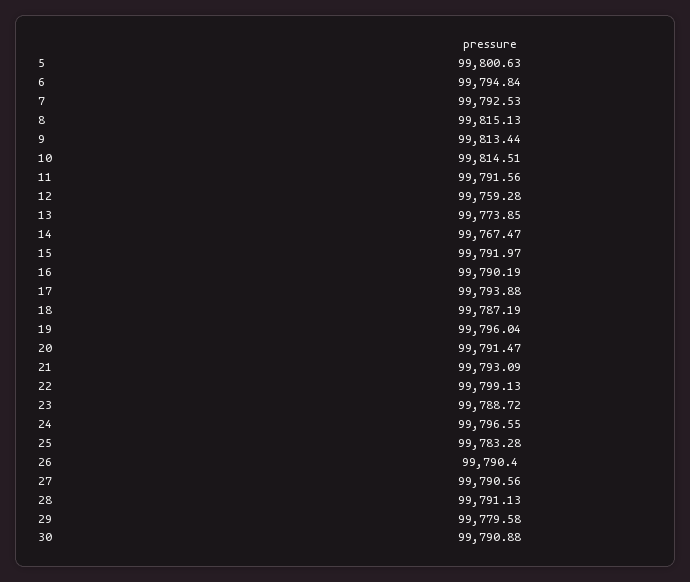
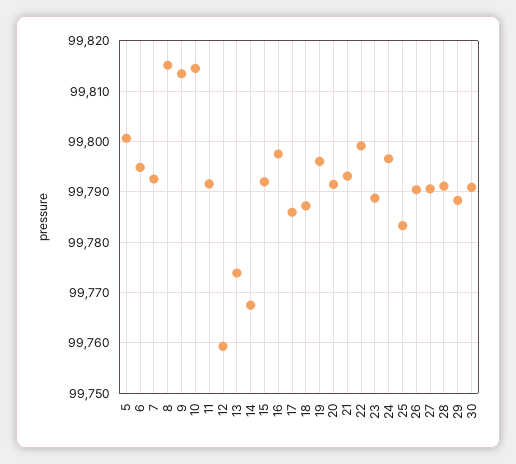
  {
    "5": 99800.63,
    "6": 99794.84,
    "7": 99792.53,
    "8": 99815.13,
    "9": 99813.44,
    "10": 99814.51,
    "11": 99791.56,
    "12": 99759.28,
    "13": 99773.85,
    "14": 99767.47,
    "15": 99791.97,
-   "16": 99790.19,
+   "16": 99798,
-   "17": 99793.88,
+   "17": 99786,
    "18": 99787.19,
    "19": 99796.04,
    "20": 99791.47,
    "21": 99793.09,
    "22": 99799.13,
    "23": 99788.72,
    "24": 99796.55,
    "25": 99783.28,
    "26": 99790.4,
    "27": 99790.56,
    "28": 99791.13,
-   "29": 99779.58,
+   "29": 99788,
    "30": 99790.88
  }

